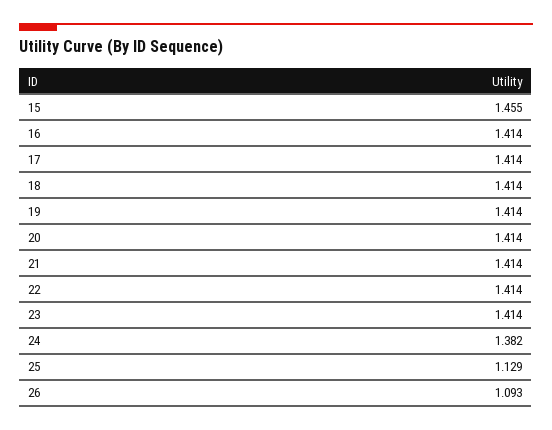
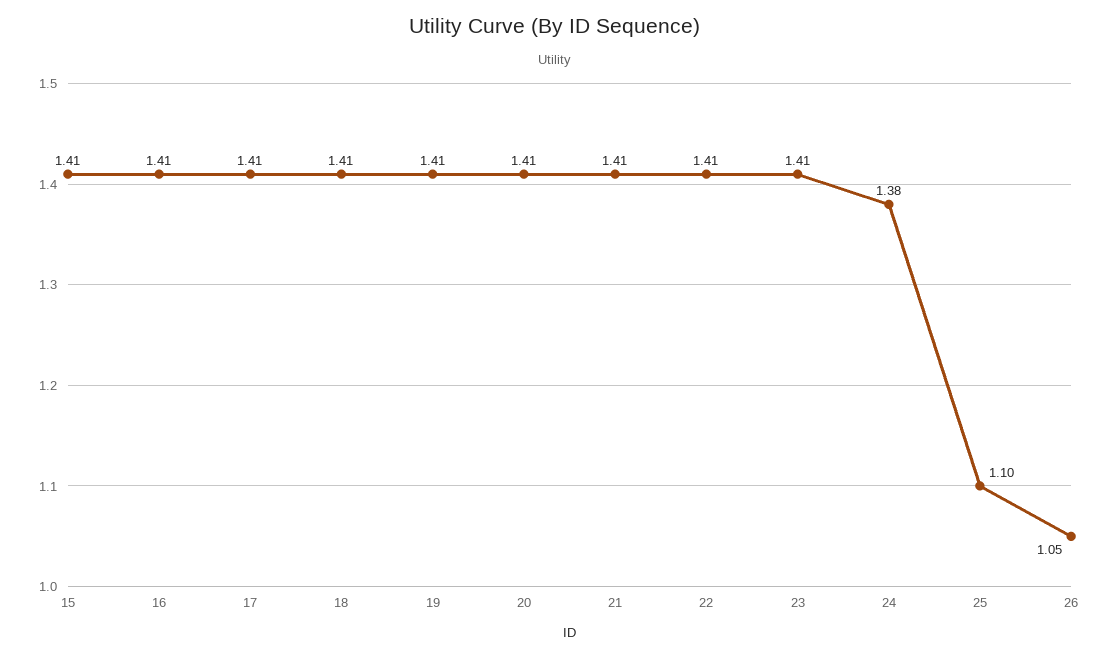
  {
-   "15": 1.455,
+   "15": 1.41,
    "16": 1.414,
    "17": 1.414,
    "18": 1.414,
    "19": 1.414,
    "20": 1.414,
    "21": 1.414,
    "22": 1.414,
    "23": 1.414,
    "24": 1.382,
-   "25": 1.129,
+   "25": 1.1,
-   "26": 1.093
+   "26": 1.05
  }

